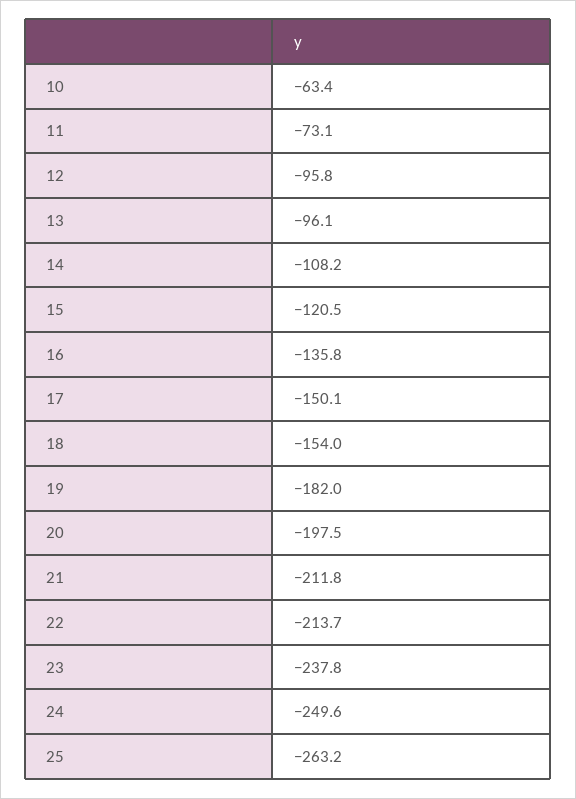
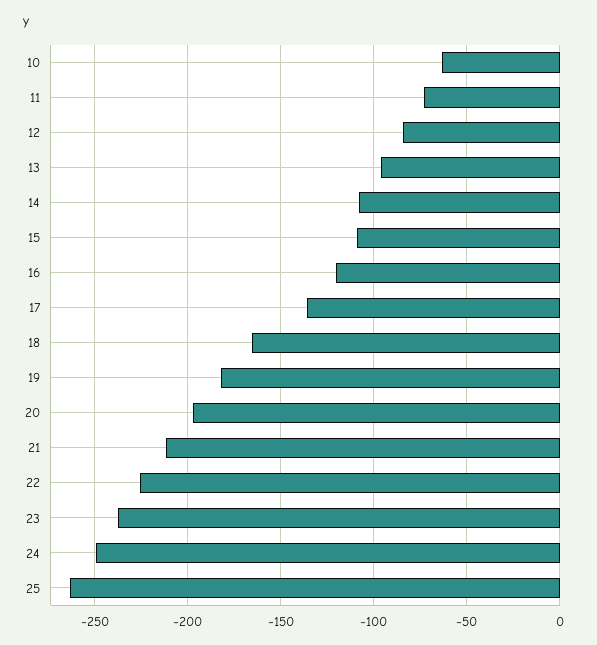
  {
    "10": -63.4,
    "11": -73.1,
-   "12": -95.8,
+   "12": -85,
    "13": -96.1,
    "14": -108.2,
-   "15": -120.5,
+   "15": -110,
-   "16": -135.8,
+   "16": -120,
-   "17": -150.1,
+   "17": -135,
-   "18": -154,
+   "18": -165,
    "19": -182,
    "20": -197.5,
    "21": -211.8,
-   "22": -213.7,
+   "22": -225,
    "23": -237.8,
    "24": -249.6,
    "25": -263.2
  }

